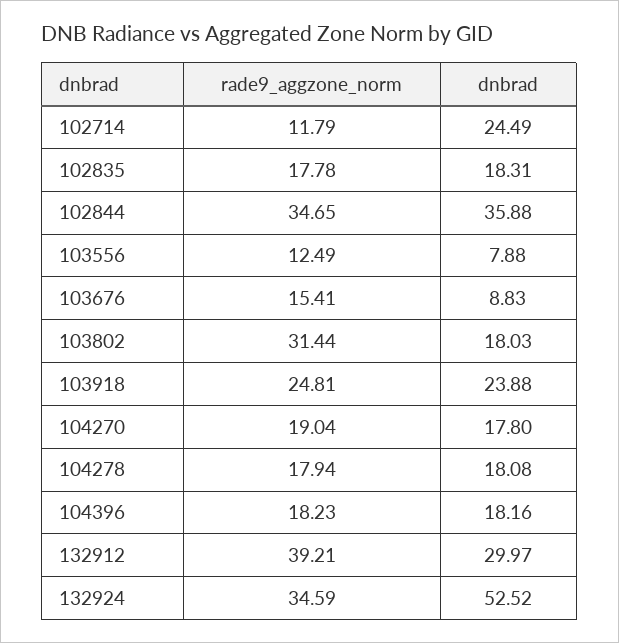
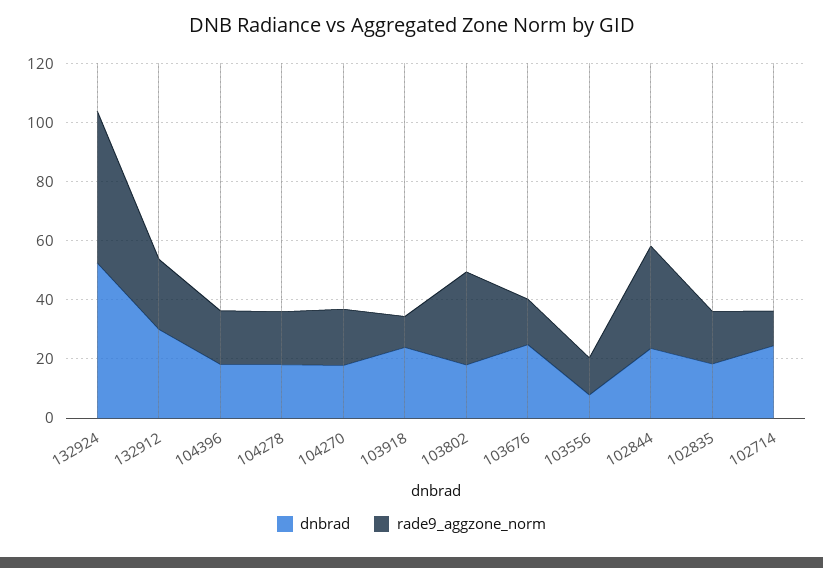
  {
    "rade9_aggzone_norm": {
      "102714": 11.79,
      "102835": 17.78,
      "102844": 34.65,
      "103556": 12.49,
      "103676": 15.41,
      "103802": 31.44,
-     "103918": 24.81,
+     "103918": 10,
      "104270": 19.04,
      "104278": 17.94,
      "104396": 18.23,
-     "132912": 39.21,
+     "132912": 25,
-     "132924": 34.59
+     "132924": 50
    },
    "dnbrad": {
      "102714": 24.49,
      "102835": 18.31,
-     "102844": 35.88,
+     "102844": 25,
      "103556": 7.88,
-     "103676": 8.83,
+     "103676": 25,
      "103802": 18.03,
      "103918": 23.88,
      "104270": 17.8,
      "104278": 18.08,
      "104396": 18.16,
      "132912": 29.97,
      "132924": 52.52
    }
  }

